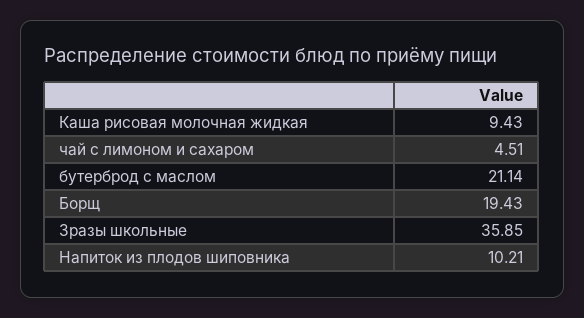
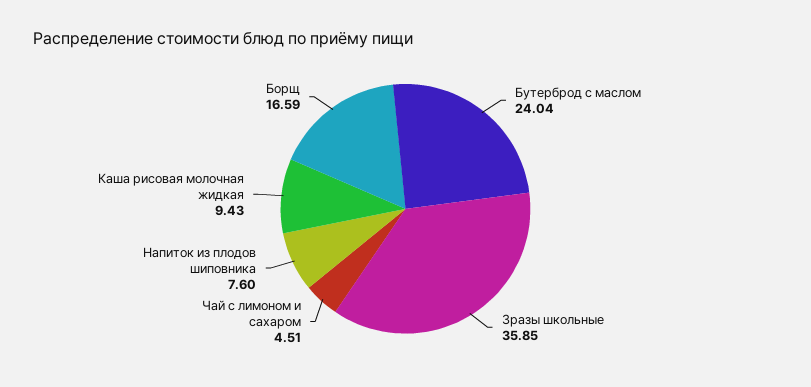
  {
    "Каша рисовая молочная жидкая": 9.43,
    "чай с лимоном и сахаром": 4.51,
-   "бутерброд с маслом": 21.14,
+   "бутерброд с маслом": 24.04,
-   "Борщ": 19.43,
+   "Борщ": 16.59,
    "Зразы школьные": 35.85,
-   "Напиток из плодов шиповника": 10.21
+   "Напиток из плодов шиповника": 7.6
  }

